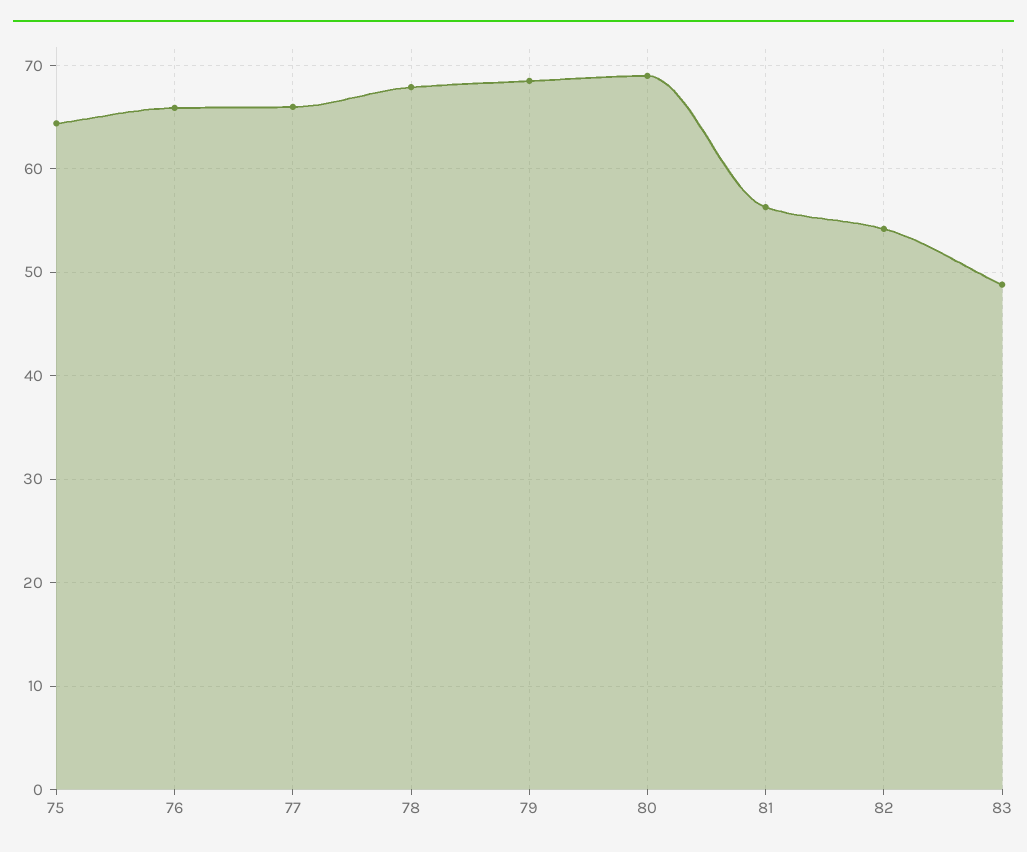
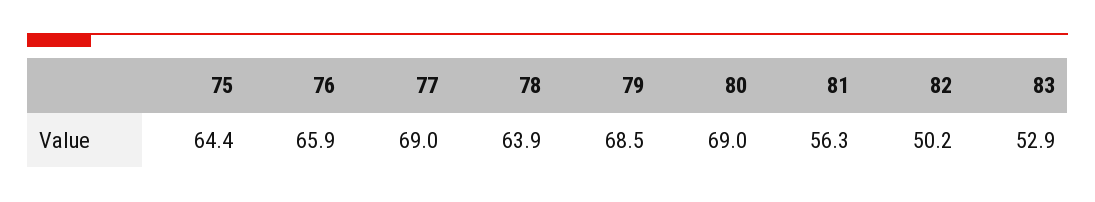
  {
    "75": 64.4,
    "76": 65.9,
-   "77": 66,
+   "77": 69,
-   "78": 68,
+   "78": 63.9,
    "79": 68.5,
    "80": 69,
    "81": 56.3,
-   "82": 54,
+   "82": 50.2,
-   "83": 49
+   "83": 52.9
  }

